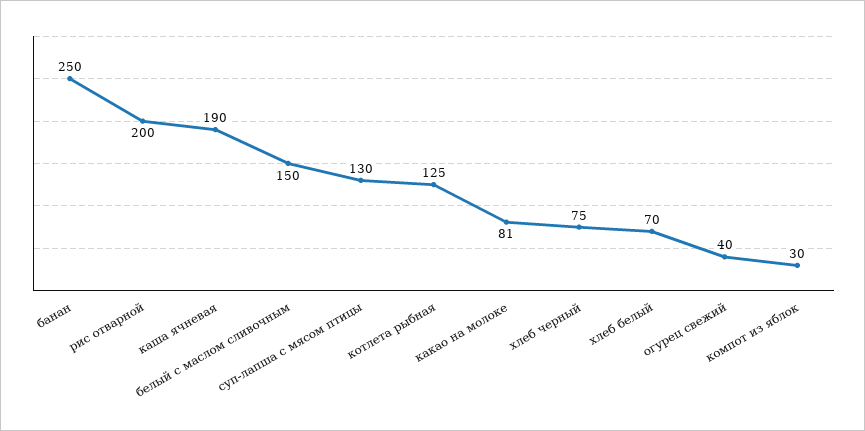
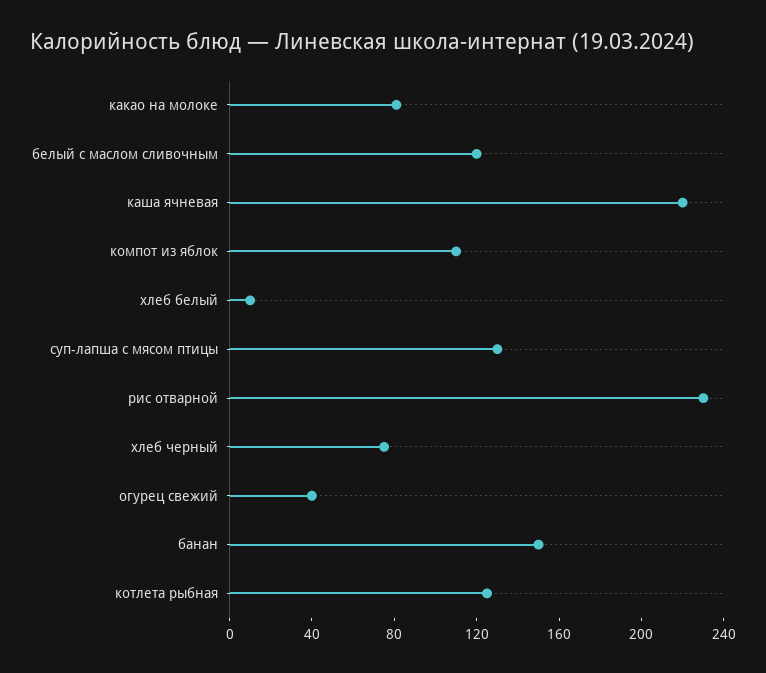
  {
-   "банан": 250,
+   "банан": 150,
-   "рис отварной": 200,
+   "рис отварной": 230,
-   "каша ячневая": 190,
+   "каша ячневая": 220,
-   "белый с маслом сливочным": 150,
+   "белый с маслом сливочным": 120,
    "суп-лапша с мясом птицы": 130,
    "котлета рыбная": 125,
    "какао на молоке": 81,
    "хлеб черный": 75,
-   "хлеб белый": 70,
+   "хлеб белый": 10,
    "огурец свежий": 40,
-   "компот из яблок": 30
+   "компот из яблок": 110
  }

